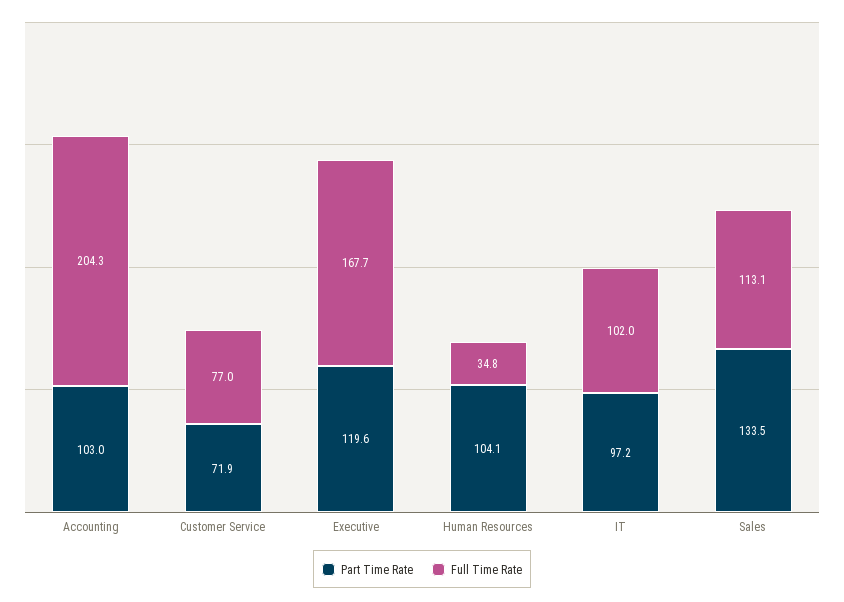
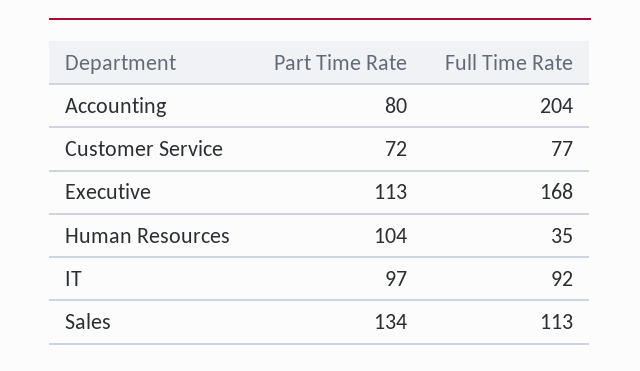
  {
    "Part Time Rate": {
-     "Accounting": 103,
+     "Accounting": 80,
      "Customer Service": 71.9,
-     "Executive": 119.6,
+     "Executive": 113,
      "Human Resources": 104.1,
      "IT": 97.2,
      "Sales": 133.5
    },
    "Full Time Rate": {
      "Accounting": 204.3,
      "Customer Service": 77,
      "Executive": 167.7,
      "Human Resources": 34.8,
-     "IT": 102,
+     "IT": 92,
      "Sales": 113.1
    }
  }

